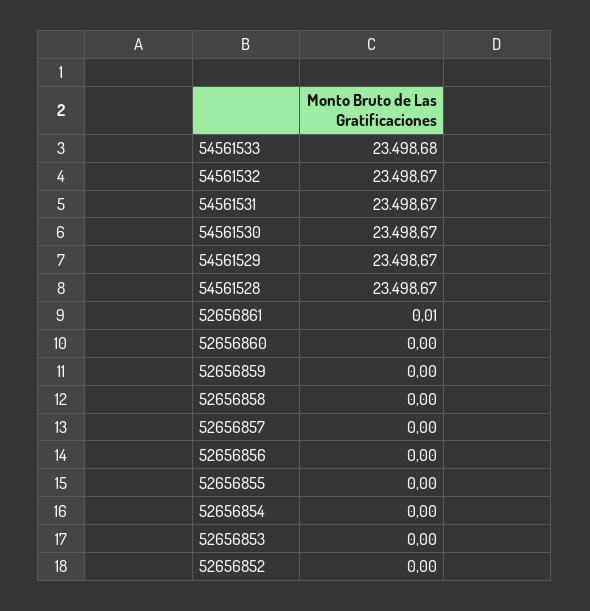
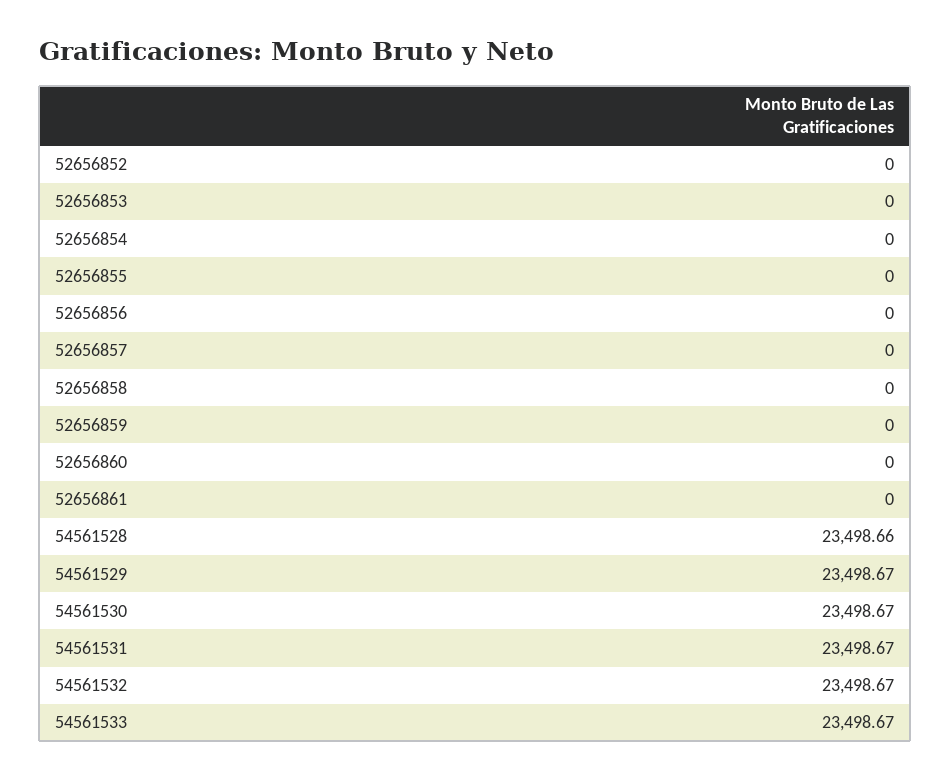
  {
-   "54561533": 23498.68,
+   "54561533": 23498.67,
    "54561532": 23498.67,
    "54561531": 23498.67,
    "54561530": 23498.67,
    "54561529": 23498.67,
-   "54561528": 23498.67,
+   "54561528": 23498.66,
-   "52656861": 0.01,
+   "52656861": 0,
    "52656860": 0,
    "52656859": 0,
    "52656858": 0,
    "52656857": 0,
    "52656856": 0,
    "52656855": 0,
    "52656854": 0,
    "52656853": 0,
    "52656852": 0
  }

